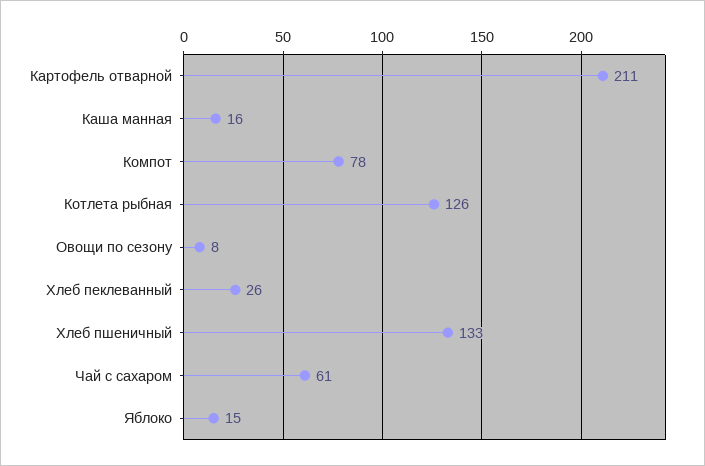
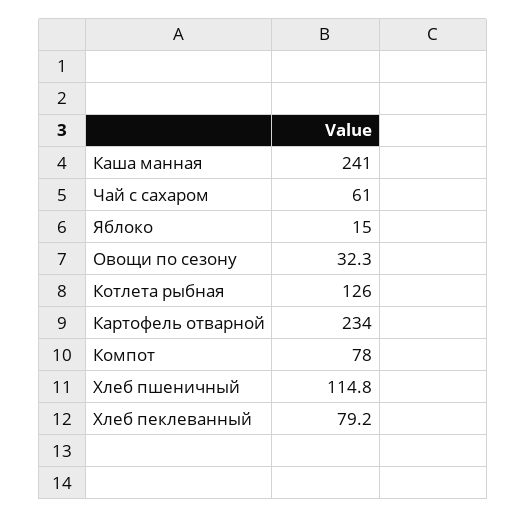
  {
-   "Картофель отварной": 211,
+   "Картофель отварной": 234,
-   "Каша манная": 16,
+   "Каша манная": 241,
    "Компот": 78,
    "Котлета рыбная": 126,
-   "Овощи по сезону": 8,
+   "Овощи по сезону": 32.3,
-   "Хлеб пеклеванный": 26,
+   "Хлеб пеклеванный": 79.2,
-   "Хлеб пшеничный": 133,
+   "Хлеб пшеничный": 114.8,
    "Чай с сахаром": 61,
    "Яблоко": 15
  }

